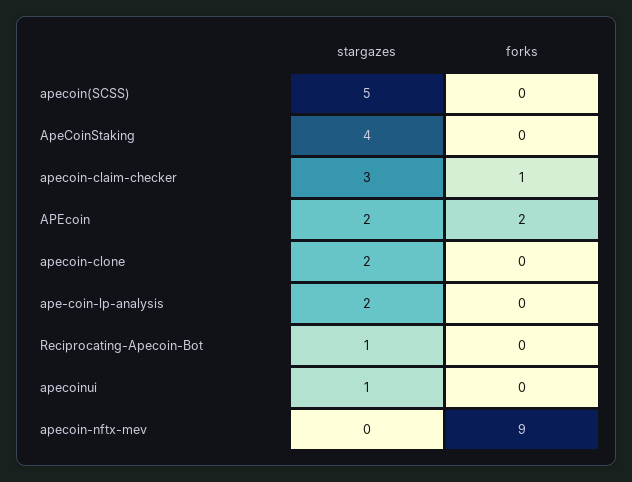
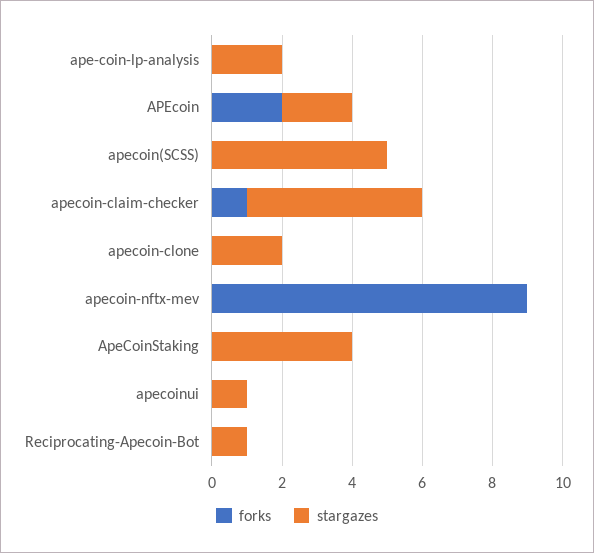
  {
    "stargazes": {
      "apecoin(SCSS)": 5,
      "ApeCoinStaking": 4,
-     "apecoin-claim-checker": 3,
+     "apecoin-claim-checker": 5,
      "APEcoin": 2,
      "apecoin-clone": 2,
      "ape-coin-lp-analysis": 2,
      "Reciprocating-Apecoin-Bot": 1,
      "apecoinui": 1,
      "apecoin-nftx-mev": 0
    },
    "forks": {
      "apecoin(SCSS)": 0,
      "ApeCoinStaking": 0,
      "apecoin-claim-checker": 1,
      "APEcoin": 2,
      "apecoin-clone": 0,
      "ape-coin-lp-analysis": 0,
      "Reciprocating-Apecoin-Bot": 0,
      "apecoinui": 0,
      "apecoin-nftx-mev": 9
    }
  }

